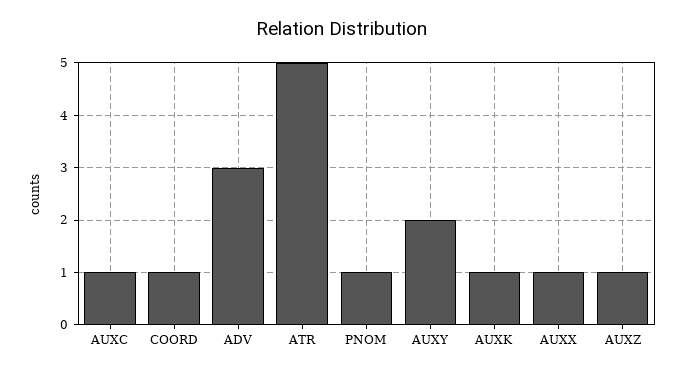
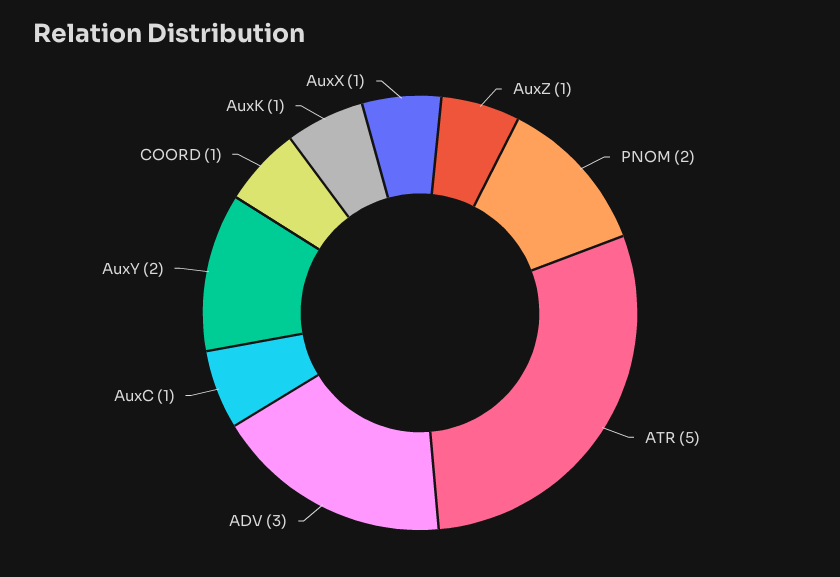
  {
    "AUXC": 1,
    "COORD": 1,
    "ADV": 3,
    "ATR": 5,
-   "PNOM": 1,
+   "PNOM": 2,
    "AUXY": 2,
    "AUXK": 1,
    "AUXX": 1,
    "AUXZ": 1
  }

